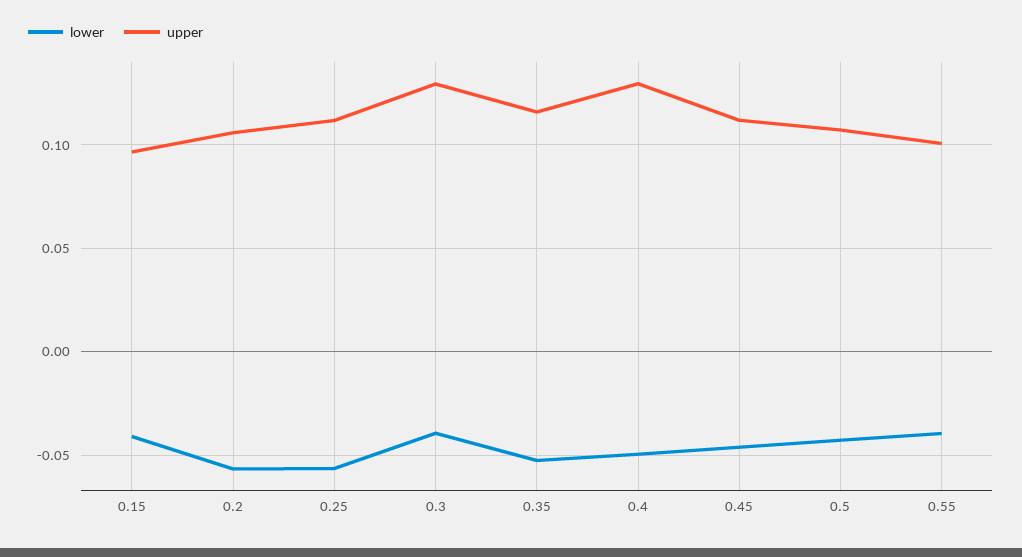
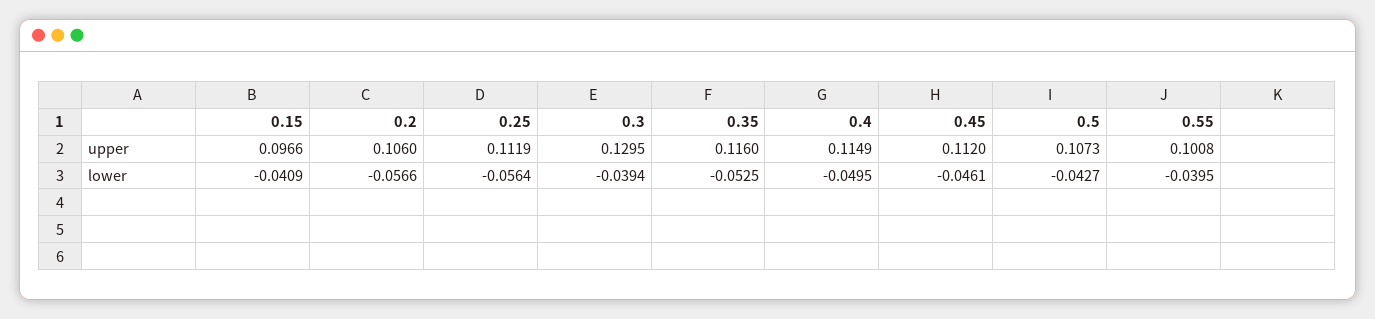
  {
    "lower": {
      "0.15": -0.0409,
      "0.2": -0.0566,
      "0.25": -0.0564,
      "0.3": -0.0394,
      "0.35": -0.0525,
      "0.4": -0.0495,
      "0.45": -0.0461,
      "0.5": -0.0427,
      "0.55": -0.0395
    },
    "upper": {
      "0.15": 0.0966,
      "0.2": 0.106,
      "0.25": 0.1119,
      "0.3": 0.1295,
      "0.35": 0.116,
-     "0.4": 0.13,
+     "0.4": 0.1149,
      "0.45": 0.112,
      "0.5": 0.1073,
      "0.55": 0.1008
    }
  }

